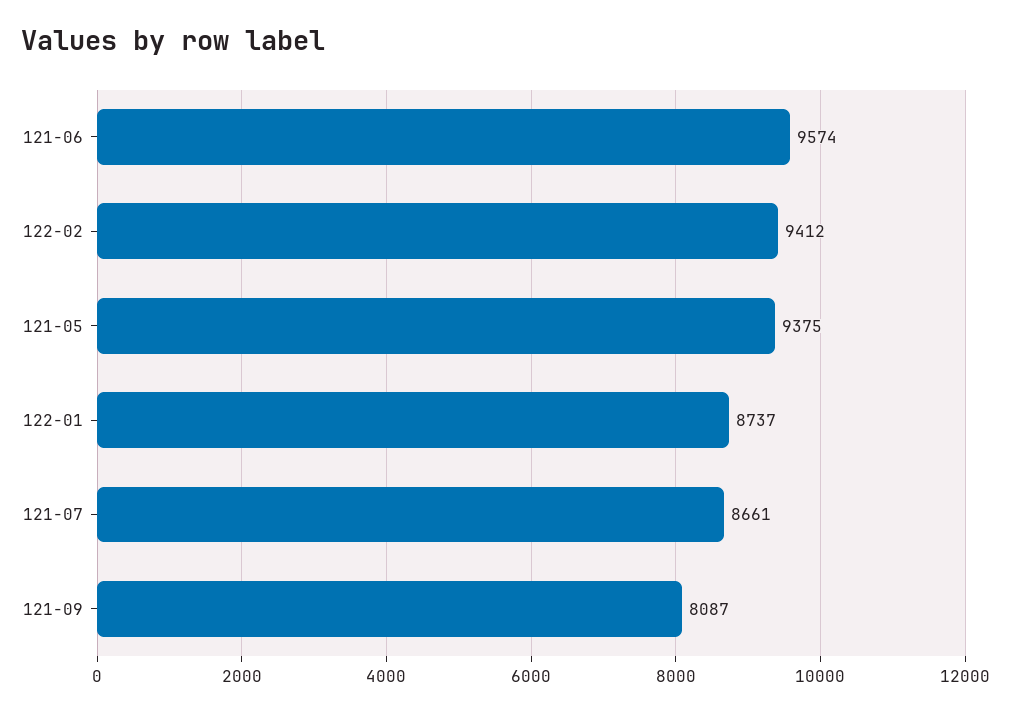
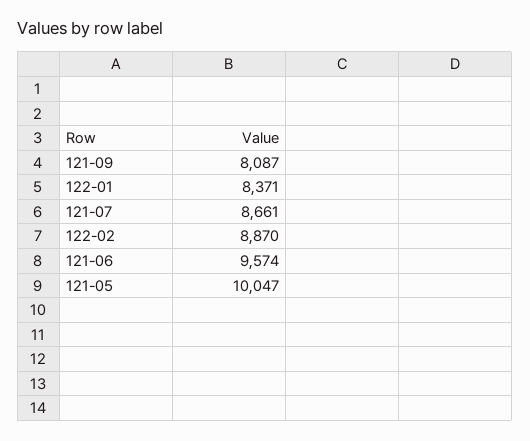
  {
    "121-06": 9574,
-   "122-02": 9412,
+   "122-02": 8870,
-   "121-05": 9375,
+   "121-05": 10047,
-   "122-01": 8737,
+   "122-01": 8371,
    "121-07": 8661,
    "121-09": 8087
  }

